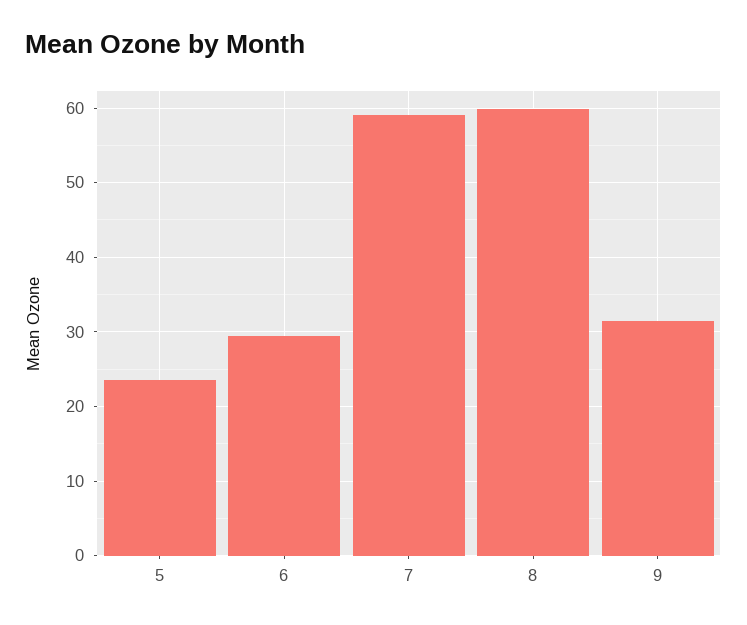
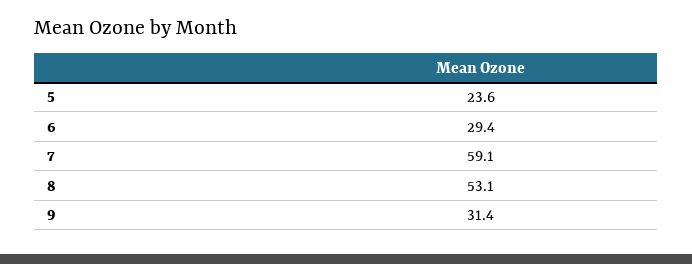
  {
    "5": 23.6,
    "6": 29.4,
    "7": 59.1,
-   "8": 60,
+   "8": 53.1,
    "9": 31.4
  }

